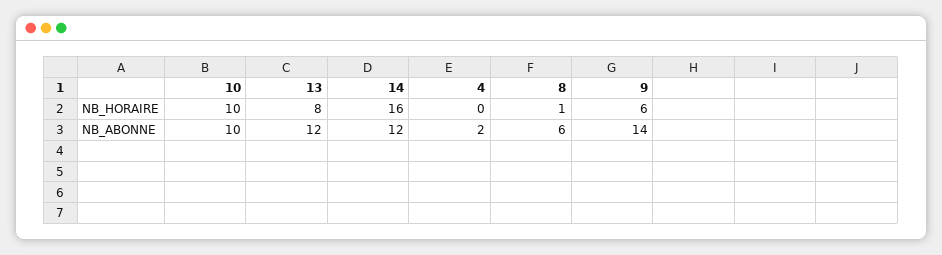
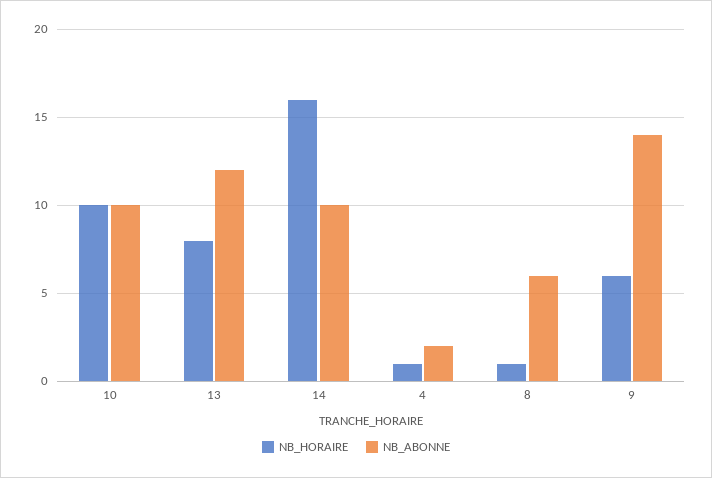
  {
    "NB_HORAIRE": {
      "10": 10,
      "13": 8,
      "14": 16,
-     "4": 0,
+     "4": 1,
      "8": 1,
      "9": 6
    },
    "NB_ABONNE": {
      "10": 10,
      "13": 12,
-     "14": 12,
+     "14": 10,
      "4": 2,
      "8": 6,
      "9": 14
    }
  }

